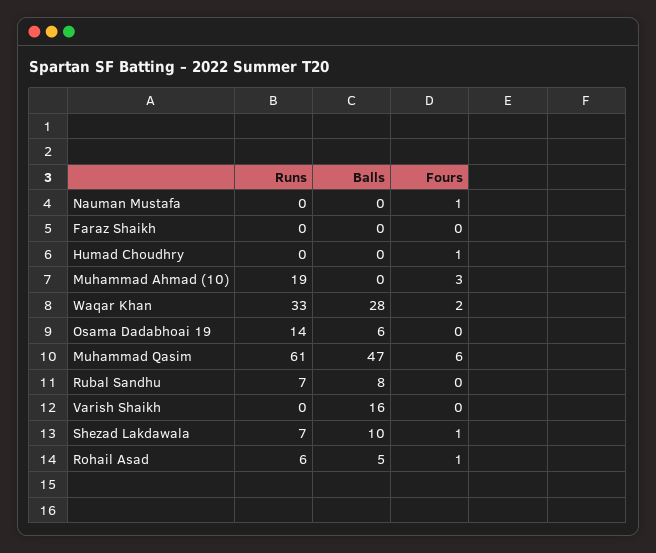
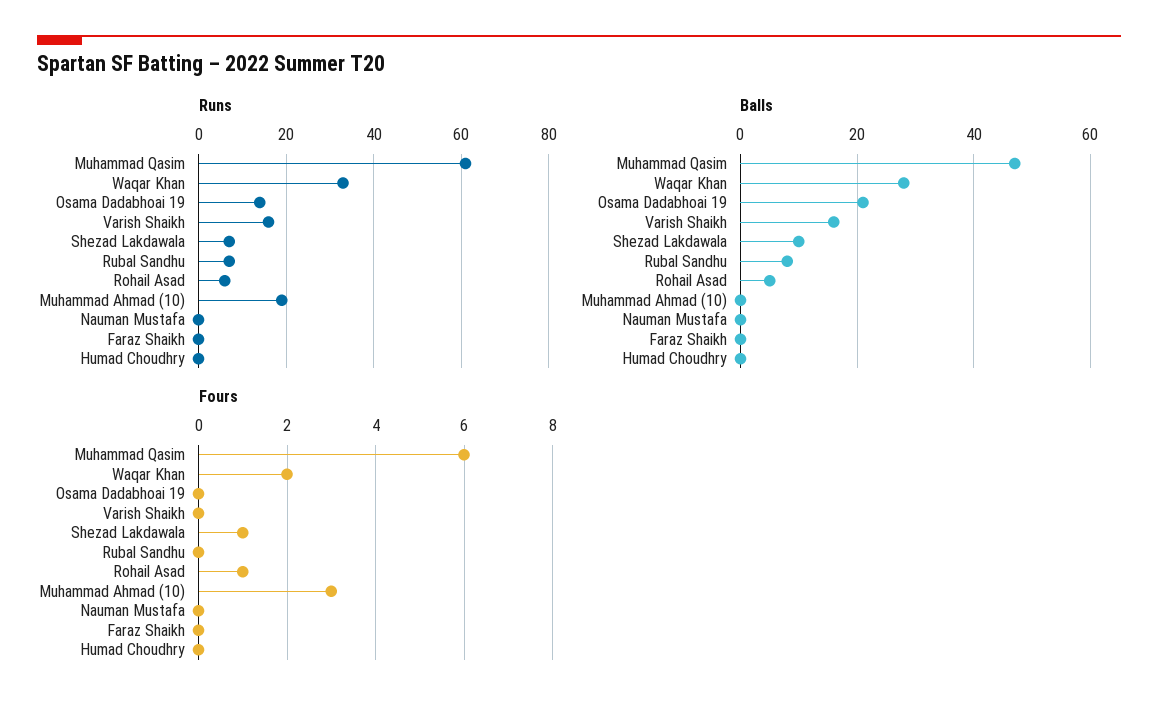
  {
    "Runs": {
      "Nauman Mustafa": 0,
      "Faraz Shaikh": 0,
      "Humad Choudhry": 0,
      "Muhammad Ahmad (10)": 19,
      "Waqar Khan": 33,
      "Osama Dadabhoai 19": 14,
      "Muhammad Qasim": 61,
      "Rubal Sandhu": 7,
-     "Varish Shaikh": 0,
+     "Varish Shaikh": 15,
      "Shezad Lakdawala": 7,
      "Rohail Asad": 6
    },
    "Balls": {
      "Nauman Mustafa": 0,
      "Faraz Shaikh": 0,
      "Humad Choudhry": 0,
      "Muhammad Ahmad (10)": 0,
      "Waqar Khan": 28,
-     "Osama Dadabhoai 19": 6,
+     "Osama Dadabhoai 19": 20,
      "Muhammad Qasim": 47,
      "Rubal Sandhu": 8,
      "Varish Shaikh": 16,
      "Shezad Lakdawala": 10,
      "Rohail Asad": 5
    },
    "Fours": {
-     "Nauman Mustafa": 1,
+     "Nauman Mustafa": 0,
      "Faraz Shaikh": 0,
-     "Humad Choudhry": 1,
+     "Humad Choudhry": 0,
      "Muhammad Ahmad (10)": 3,
      "Waqar Khan": 2,
      "Osama Dadabhoai 19": 0,
      "Muhammad Qasim": 6,
      "Rubal Sandhu": 0,
      "Varish Shaikh": 0,
      "Shezad Lakdawala": 1,
      "Rohail Asad": 1
    }
  }

